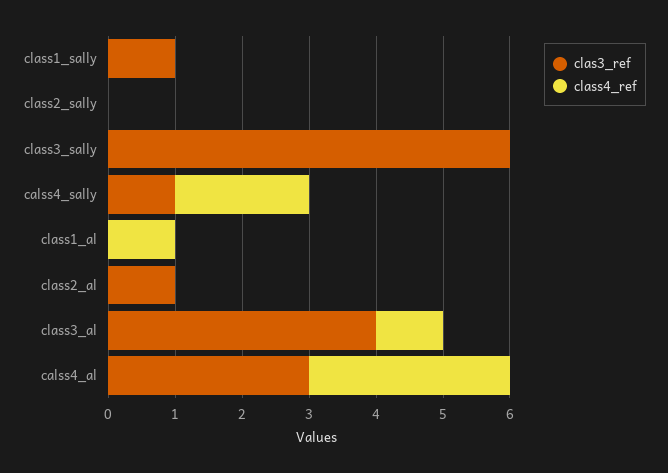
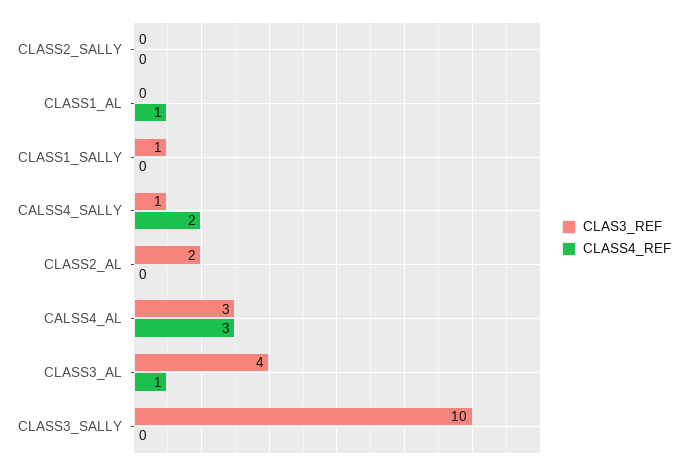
  {
    "clas3_ref": {
      "class1_sally": 1,
      "class2_sally": 0,
-     "class3_sally": 6,
+     "class3_sally": 10,
      "calss4_sally": 1,
      "class1_al": 0,
-     "class2_al": 1,
+     "class2_al": 2,
      "class3_al": 4,
      "calss4_al": 3
    },
    "class4_ref": {
      "class1_sally": 0,
      "class2_sally": 0,
      "class3_sally": 0,
      "calss4_sally": 2,
      "class1_al": 1,
      "class2_al": 0,
      "class3_al": 1,
      "calss4_al": 3
    }
  }

